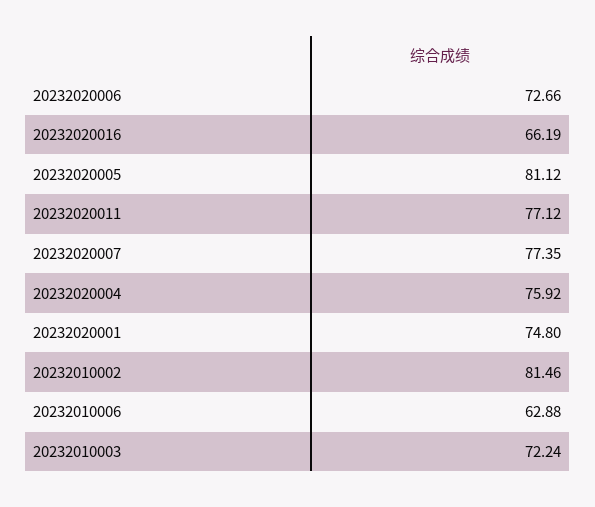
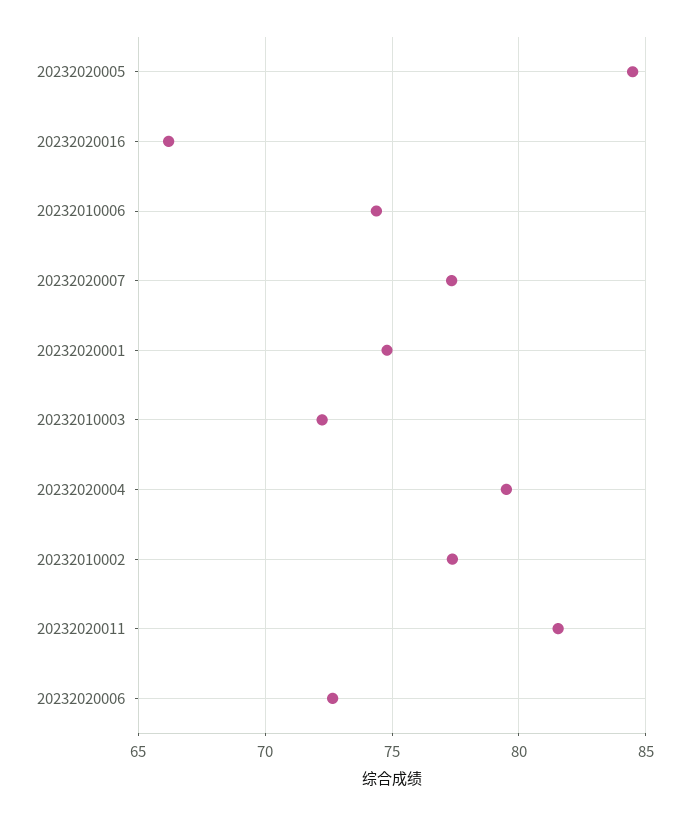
  {
    "20232020006": 72.66,
    "20232020016": 66.19,
-   "20232020005": 81.12,
+   "20232020005": 84.5,
-   "20232020011": 77.12,
+   "20232020011": 81.5,
    "20232020007": 77.35,
-   "20232020004": 75.92,
+   "20232020004": 79.5,
    "20232020001": 74.8,
-   "20232010002": 81.46,
+   "20232010002": 77.5,
-   "20232010006": 62.88,
+   "20232010006": 74.5,
    "20232010003": 72.24
  }

